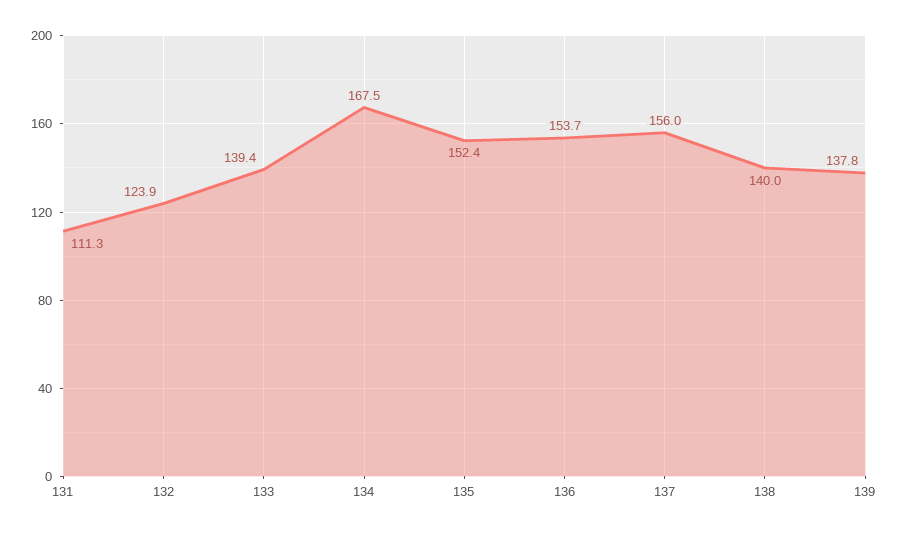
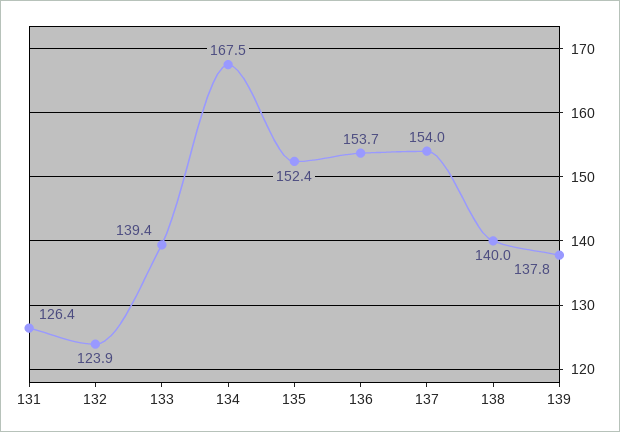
  {
-   "131": 111.3,
+   "131": 126.4,
    "132": 123.9,
    "133": 139.4,
    "134": 167.5,
    "135": 152.4,
    "136": 153.7,
-   "137": 156,
+   "137": 154,
    "138": 140,
    "139": 137.8
  }

